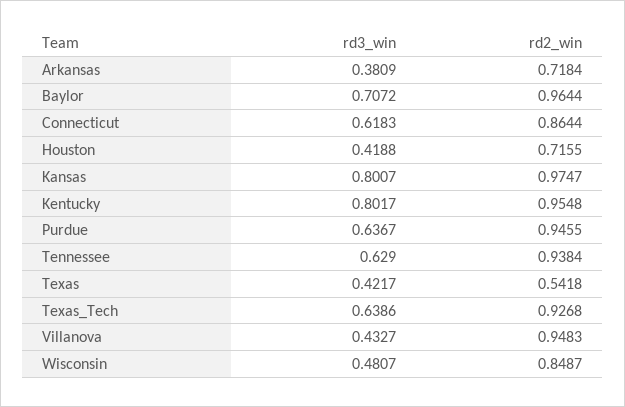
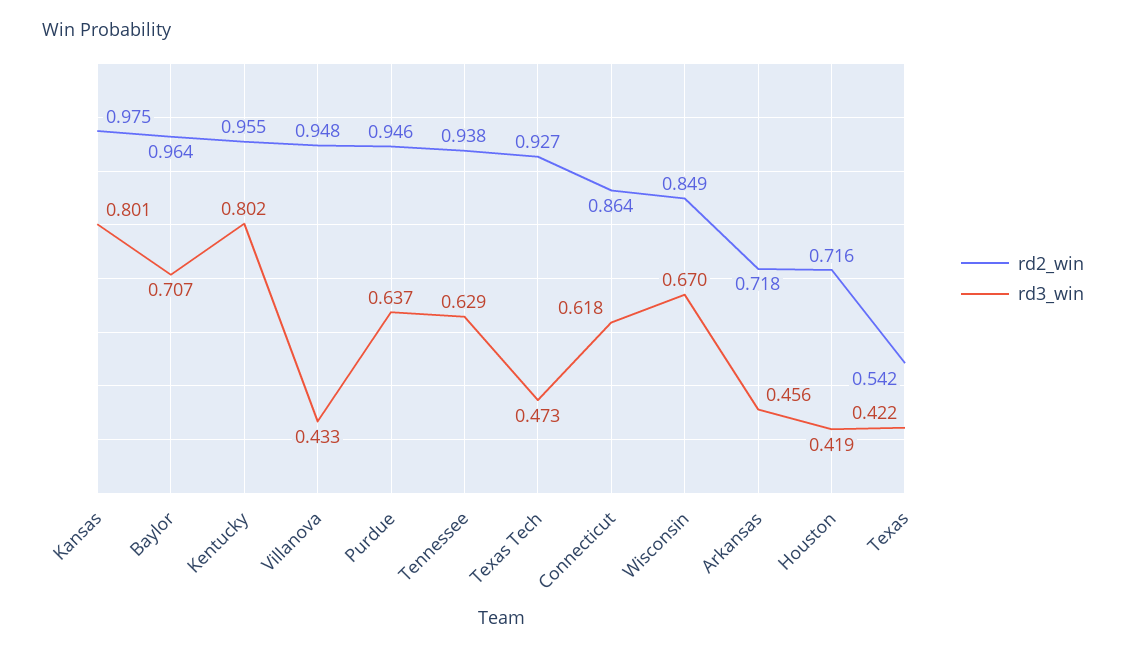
  {
    "rd3_win": {
-     "Arkansas": 0.3809,
+     "Arkansas": 0.456,
      "Baylor": 0.7072,
      "Connecticut": 0.6183,
      "Houston": 0.4188,
      "Kansas": 0.8007,
      "Kentucky": 0.8017,
      "Purdue": 0.6367,
      "Tennessee": 0.629,
      "Texas": 0.4217,
-     "Texas_Tech": 0.6386,
+     "Texas_Tech": 0.473,
      "Villanova": 0.4327,
-     "Wisconsin": 0.4807
+     "Wisconsin": 0.67
    },
    "rd2_win": {
      "Arkansas": 0.7184,
      "Baylor": 0.9644,
      "Connecticut": 0.8644,
      "Houston": 0.7155,
      "Kansas": 0.9747,
      "Kentucky": 0.9548,
      "Purdue": 0.9455,
      "Tennessee": 0.9384,
      "Texas": 0.5418,
      "Texas_Tech": 0.9268,
      "Villanova": 0.9483,
      "Wisconsin": 0.8487
    }
  }

